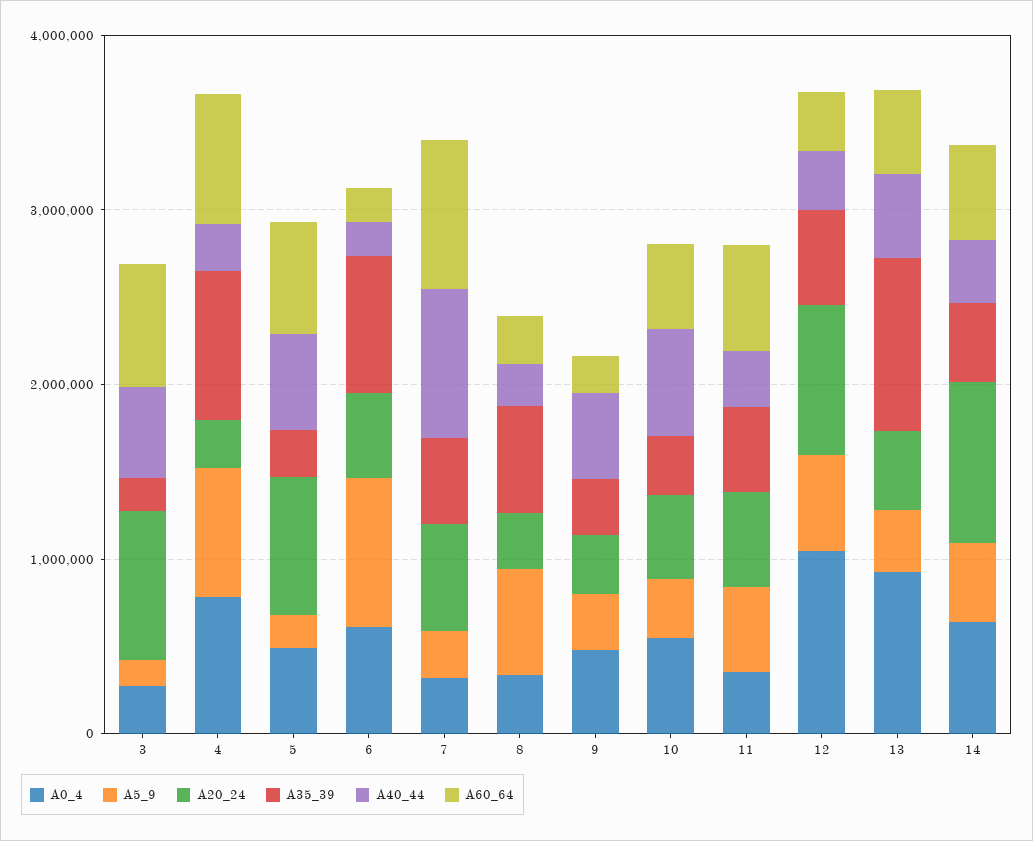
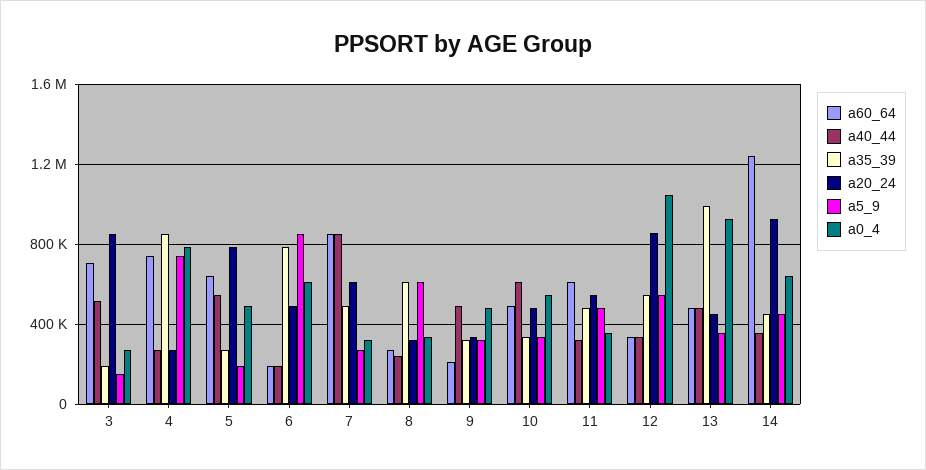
  {
    "A0_4": {
      "3": 250000,
      "4": 800000,
      "5": 500000,
      "6": 600000,
      "7": 300000,
      "8": 350000,
      "9": 500000,
      "10": 550000,
      "11": 350000,
      "12": 1050000,
      "13": 950000,
      "14": 650000
    },
    "A5_9": {
      "3": 150000,
      "4": 750000,
      "5": 200000,
      "6": 850000,
      "7": 250000,
      "8": 600000,
      "9": 300000,
      "10": 350000,
      "11": 500000,
      "12": 550000,
      "13": 350000,
      "14": 450000
    },
    "A20_24": {
      "3": 850000,
      "4": 250000,
      "5": 800000,
      "6": 500000,
      "7": 600000,
      "8": 300000,
      "9": 350000,
      "10": 500000,
      "11": 550000,
      "12": 850000,
      "13": 450000,
      "14": 950000
    },
    "A35_39": {
      "3": 200000,
      "4": 850000,
      "5": 250000,
      "6": 800000,
      "7": 500000,
      "8": 600000,
      "9": 300000,
      "10": 350000,
      "11": 500000,
      "12": 550000,
      "13": 1000000,
      "14": 450000
    },
    "A40_44": {
      "3": 500000,
      "4": 250000,
      "5": 550000,
      "6": 200000,
      "7": 850000,
      "8": 250000,
      "9": 500000,
      "10": 600000,
      "11": 300000,
      "12": 350000,
      "13": 500000,
      "14": 350000
    },
    "A60_64": {
      "3": 700000,
      "4": 750000,
      "5": 650000,
      "6": 200000,
      "7": 850000,
      "8": 250000,
      "9": 200000,
      "10": 500000,
      "11": 600000,
      "12": 350000,
      "13": 500000,
-     "14": 600000
+     "14": 1250000
    }
  }

